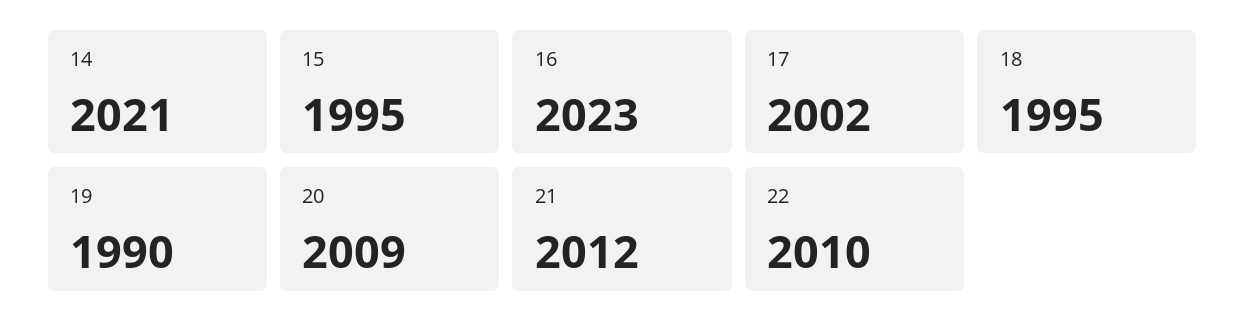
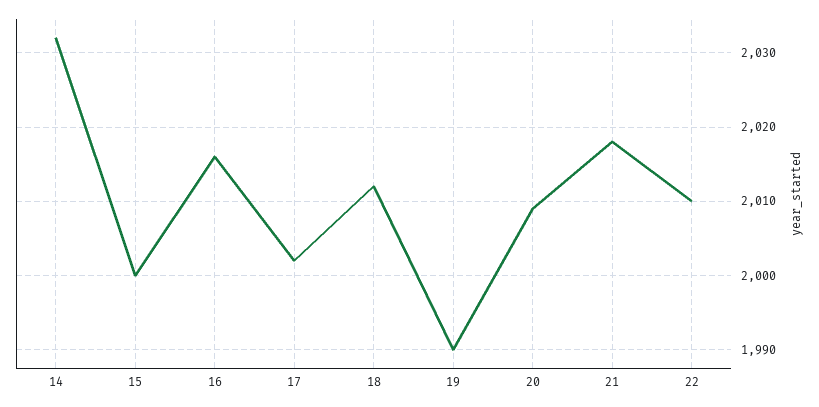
  {
-   "14": 2021,
+   "14": 2032,
-   "15": 1995,
+   "15": 2000,
-   "16": 2023,
+   "16": 2016,
    "17": 2002,
-   "18": 1995,
+   "18": 2012,
    "19": 1990,
    "20": 2009,
-   "21": 2012,
+   "21": 2018,
    "22": 2010
  }

